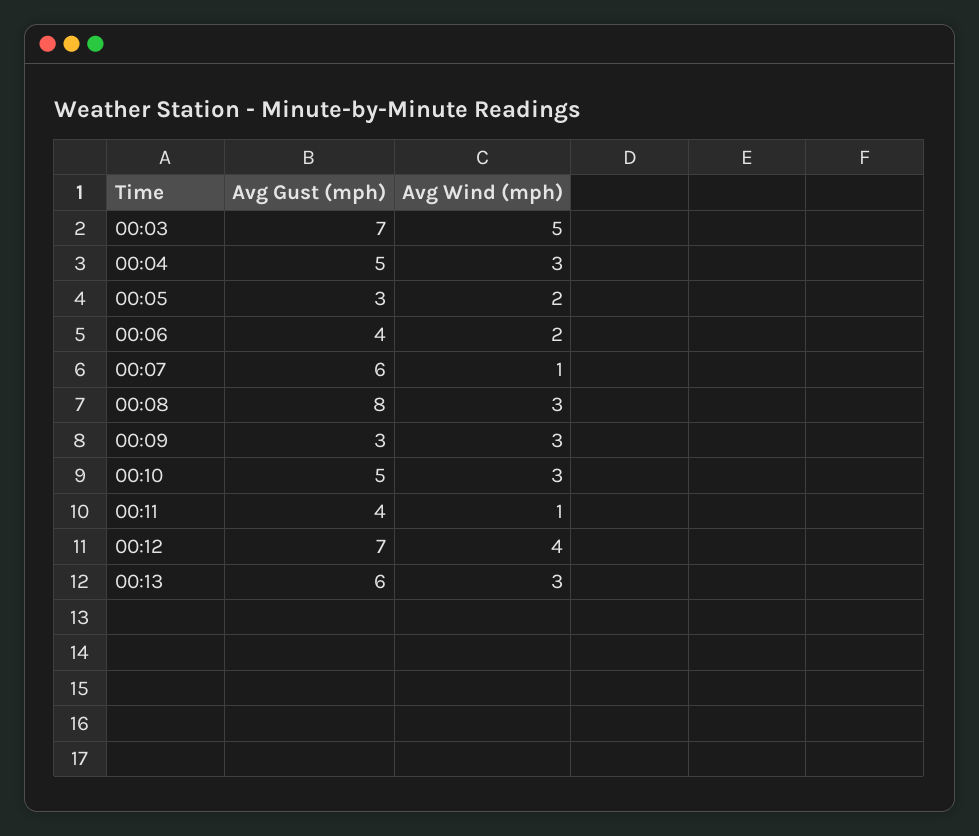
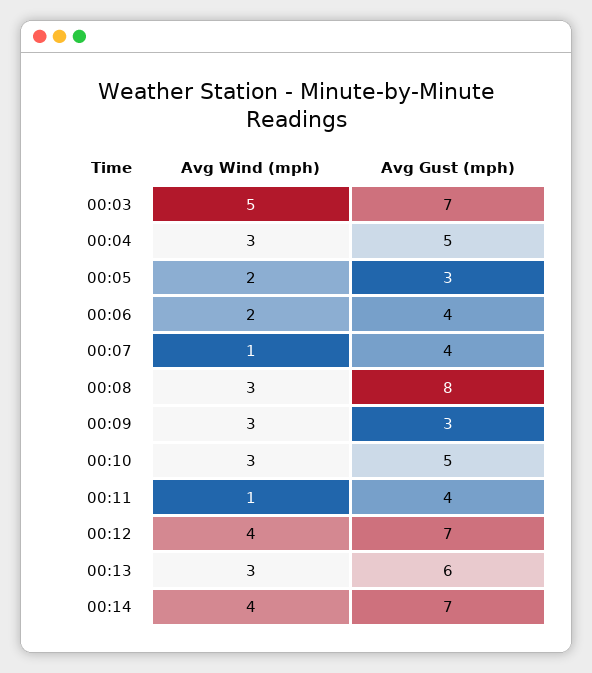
  {
    "Avg Gust (mph)": {
      "00:03": 7,
      "00:04": 5,
      "00:05": 3,
      "00:06": 4,
-     "00:07": 6,
+     "00:07": 4,
      "00:08": 8,
      "00:09": 3,
      "00:10": 5,
      "00:11": 4,
      "00:12": 7,
-     "00:13": 6
+     "00:13": 6,
+     "00:14": 7
    },
    "Avg Wind (mph)": {
      "00:03": 5,
      "00:04": 3,
      "00:05": 2,
      "00:06": 2,
      "00:07": 1,
      "00:08": 3,
      "00:09": 3,
      "00:10": 3,
      "00:11": 1,
      "00:12": 4,
-     "00:13": 3
+     "00:13": 3,
+     "00:14": 4
    }
  }

